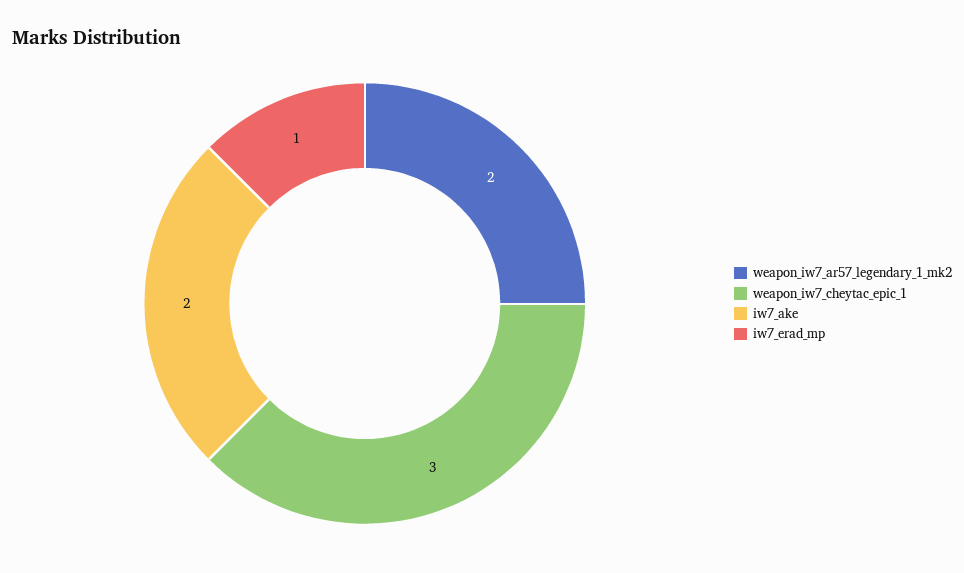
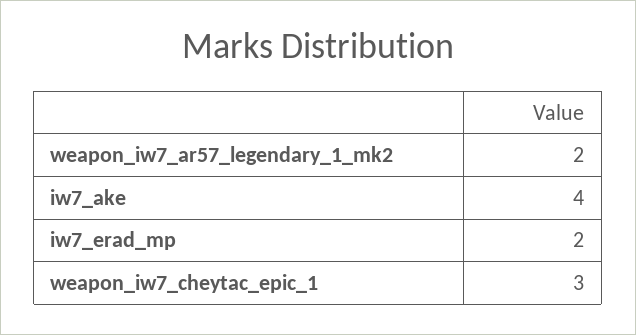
  {
    "weapon_iw7_ar57_legendary_1_mk2": 2,
    "weapon_iw7_cheytac_epic_1": 3,
-   "iw7_ake": 2,
+   "iw7_ake": 4,
-   "iw7_erad_mp": 1
+   "iw7_erad_mp": 2
  }

